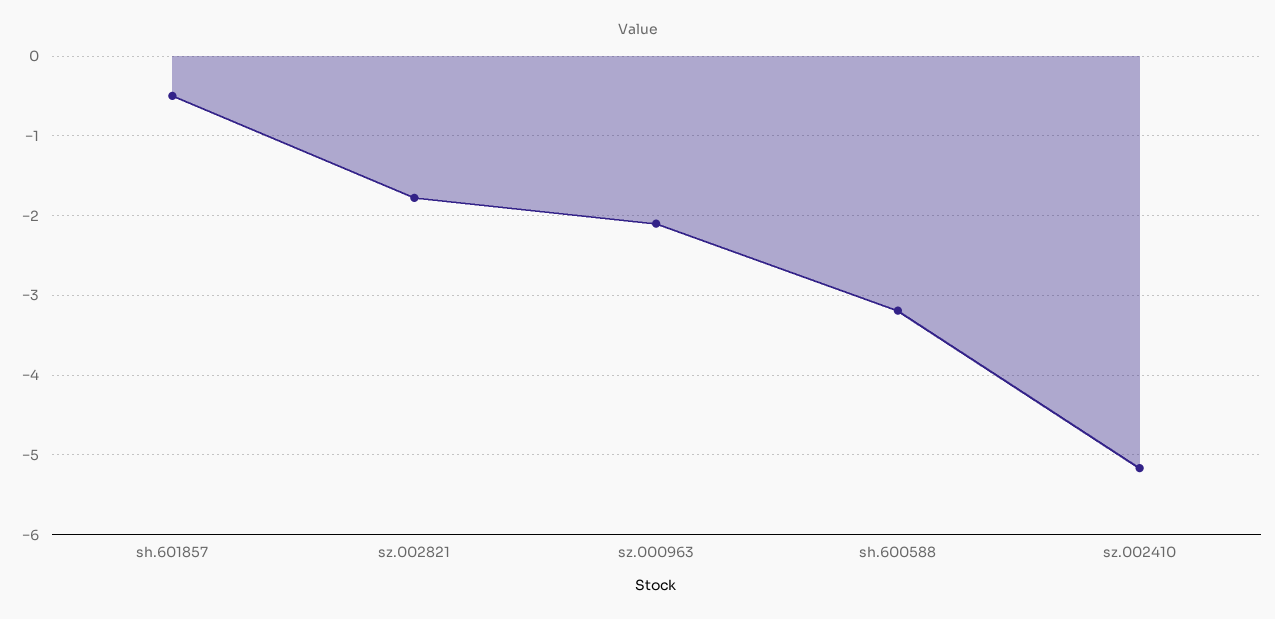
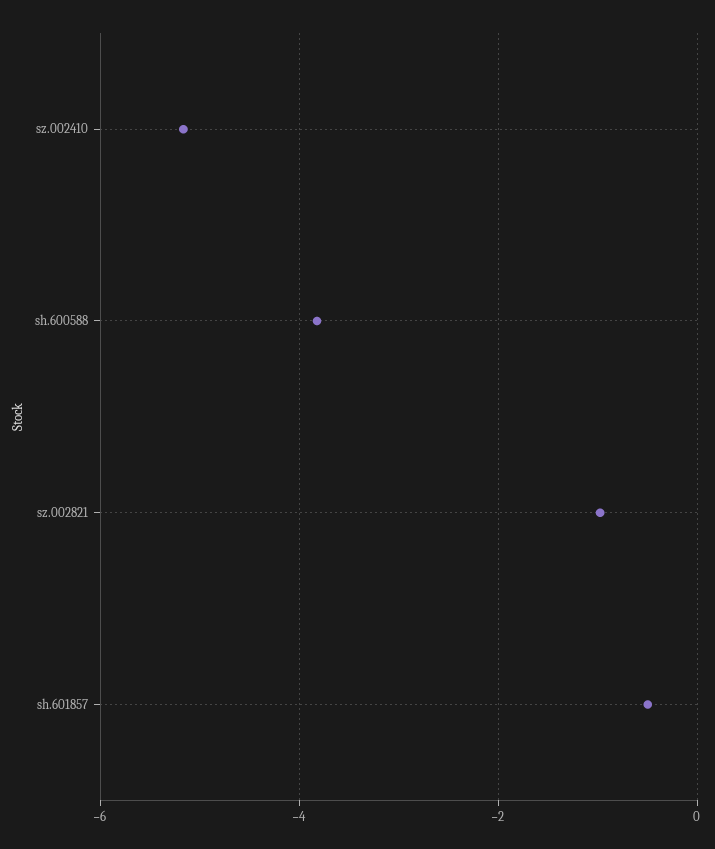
  {
    "sh.601857": -0.5,
-   "sz.002821": -1.8,
+   "sz.002821": -1,
-   "sz.000963": -2.1,
-   "sh.600588": -3.2,
+   "sh.600588": -3.8,
    "sz.002410": -5.2
  }

